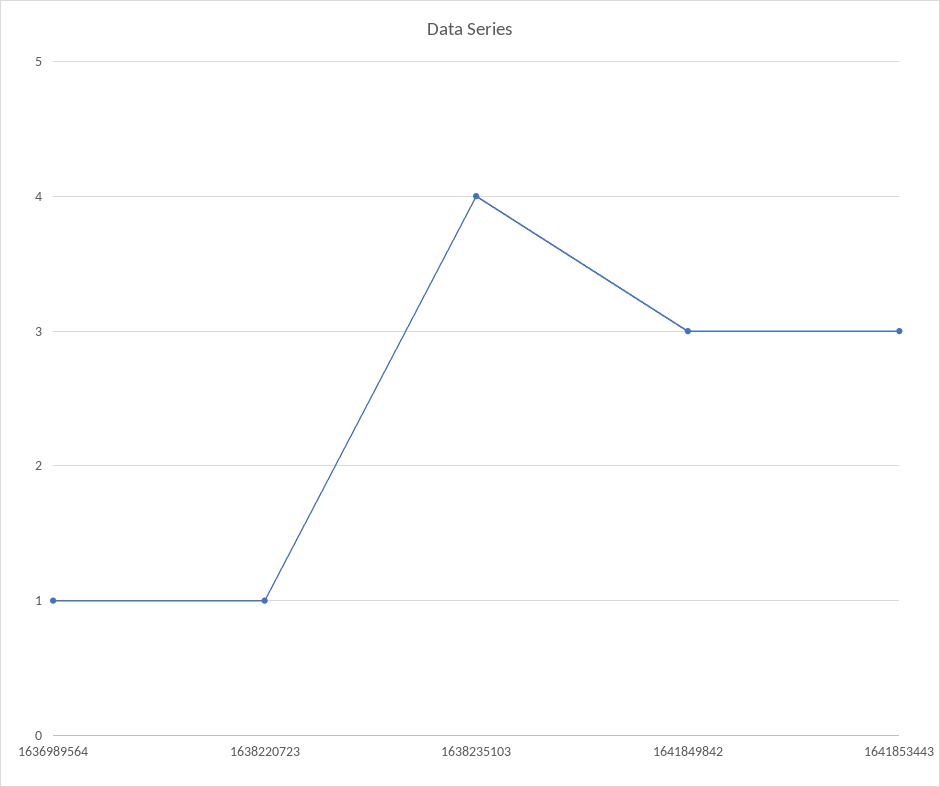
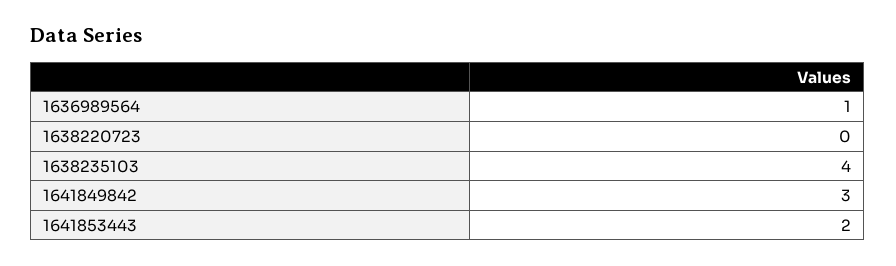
  {
    "1636989564": 1,
-   "1638220723": 1,
+   "1638220723": 0,
    "1638235103": 4,
    "1641849842": 3,
-   "1641853443": 3
+   "1641853443": 2
  }

